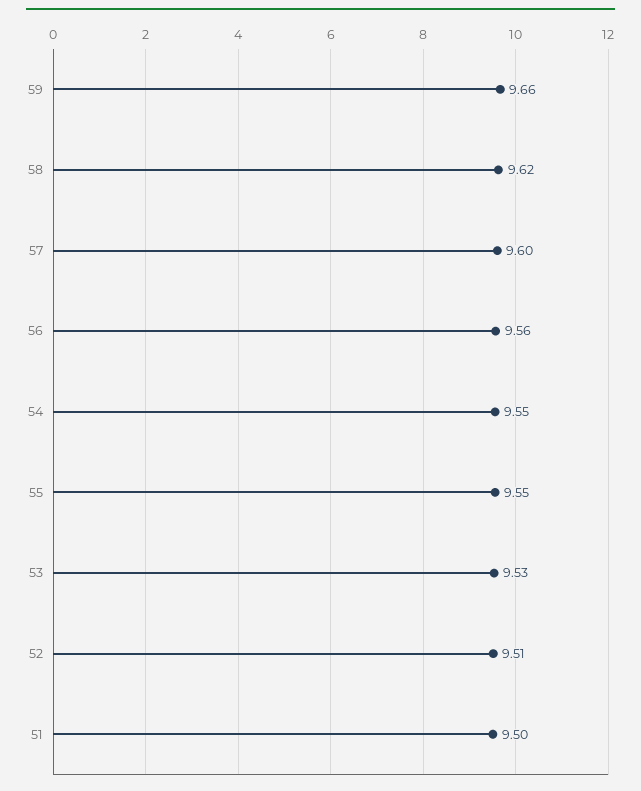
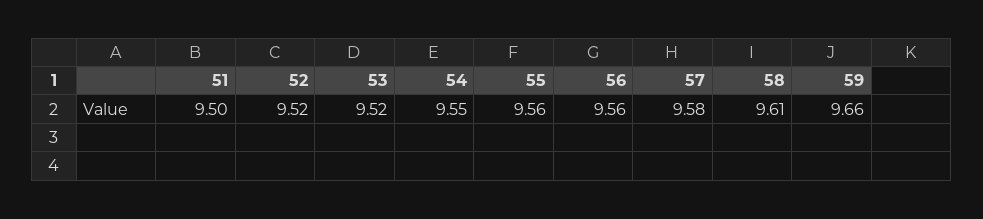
  {
    "59": 9.66,
-   "58": 9.62,
+   "58": 9.61,
-   "57": 9.6,
+   "57": 9.58,
    "56": 9.56,
    "54": 9.55,
-   "55": 9.55,
+   "55": 9.56,
-   "53": 9.53,
+   "53": 9.52,
-   "52": 9.51,
+   "52": 9.52,
    "51": 9.5
  }

